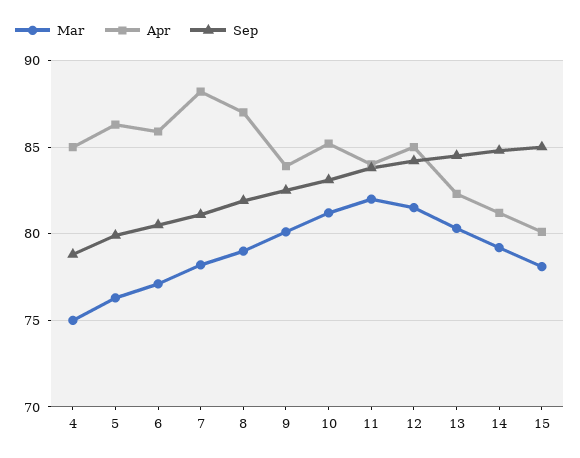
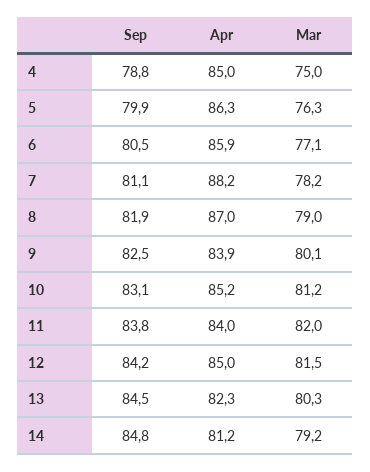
  {
    "Mar": {
      "4": 75,
      "5": 76.3,
      "6": 77.1,
      "7": 78.2,
      "8": 79,
      "9": 80.1,
      "10": 81.2,
      "11": 82,
      "12": 81.5,
      "13": 80.3,
-     "14": 79.2,
+     "14": 79.2
-     "15": 78
    },
    "Apr": {
      "4": 85,
      "5": 86.3,
      "6": 85.9,
      "7": 88.2,
      "8": 87,
      "9": 83.9,
      "10": 85.2,
      "11": 84,
      "12": 85,
      "13": 82.3,
-     "14": 81.2,
+     "14": 81.2
-     "15": 80
    },
    "Sep": {
      "4": 78.8,
      "5": 79.9,
      "6": 80.5,
      "7": 81.1,
      "8": 81.9,
      "9": 82.5,
      "10": 83.1,
      "11": 83.8,
      "12": 84.2,
      "13": 84.5,
-     "14": 84.8,
+     "14": 84.8
-     "15": 85
    }
  }

